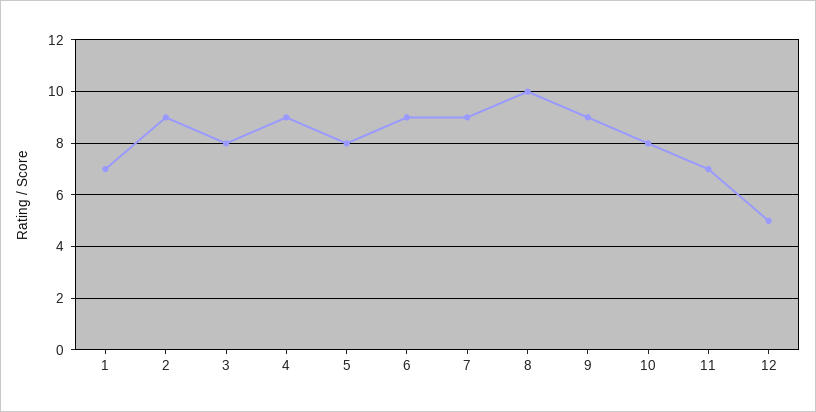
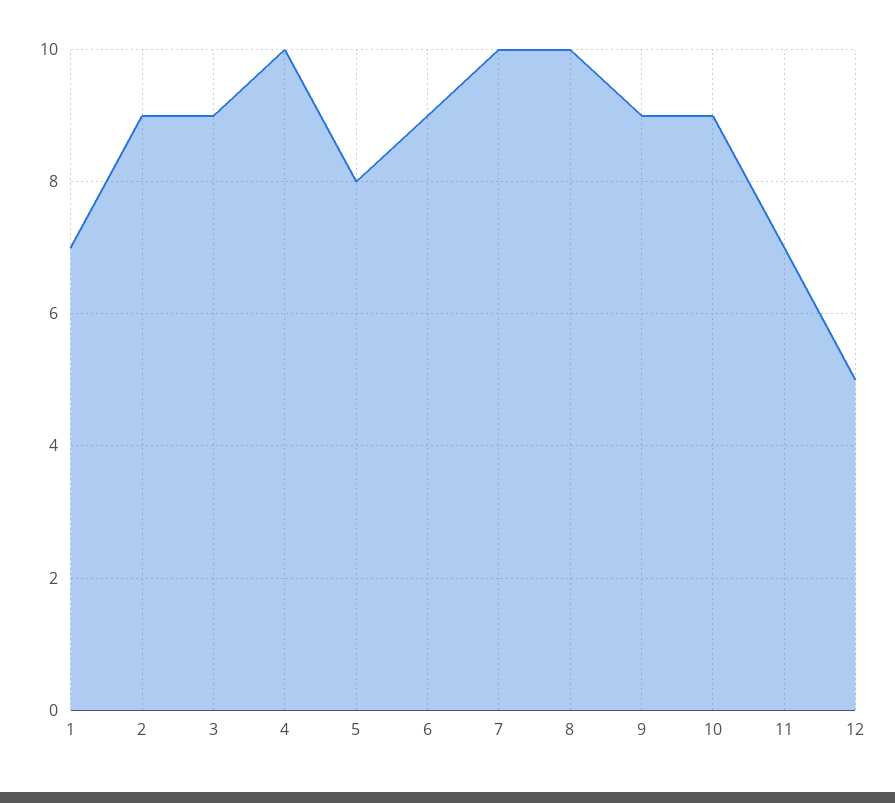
  {
    "1": 7,
    "2": 9,
-   "3": 8,
+   "3": 9,
-   "4": 9,
+   "4": 10,
    "5": 8,
    "6": 9,
-   "7": 9,
+   "7": 10,
    "8": 10,
    "9": 9,
-   "10": 8,
+   "10": 9,
    "11": 7,
    "12": 5
  }

